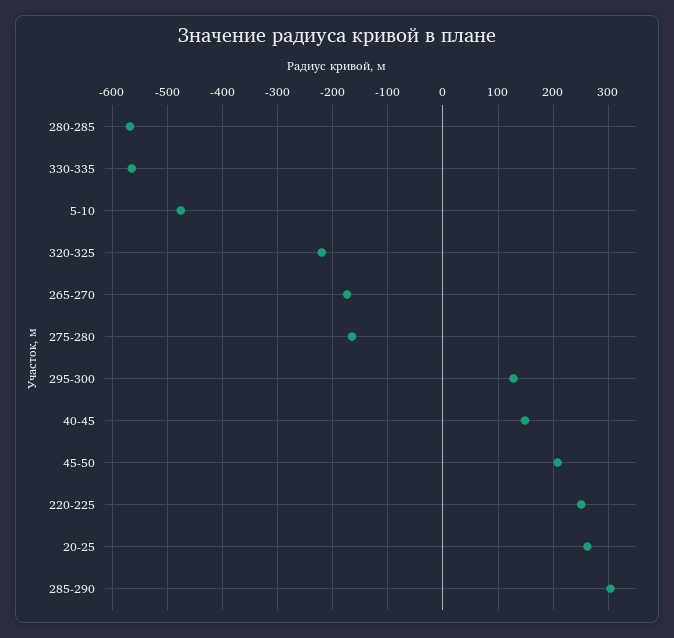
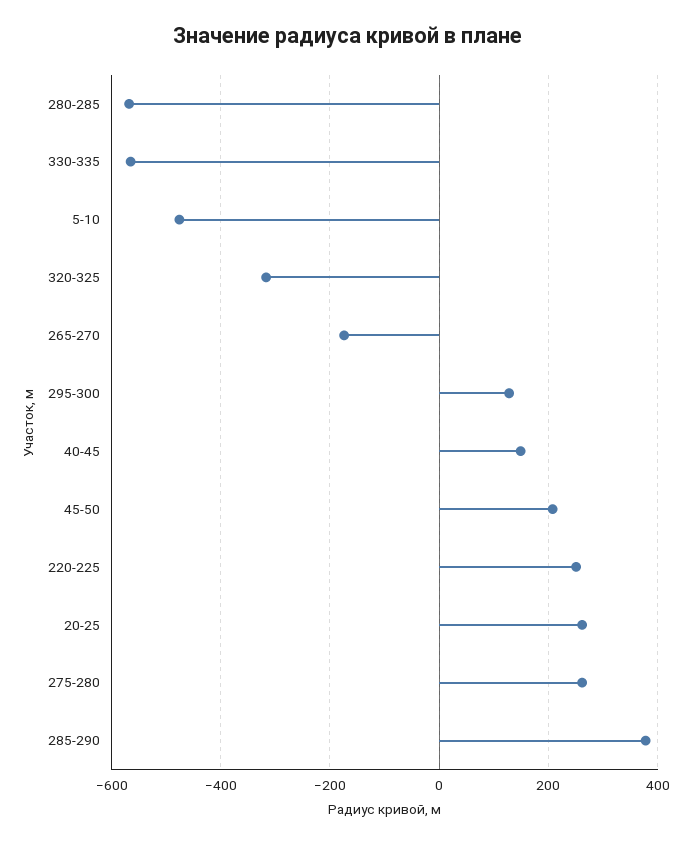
  {
    "280-285": -560,
    "330-335": -560,
    "5-10": -480,
-   "320-325": -220,
+   "320-325": -320,
    "265-270": -180,
-   "275-280": -160,
+   "275-280": 260,
    "295-300": 120,
    "40-45": 140,
    "45-50": 200,
    "220-225": 260,
    "20-25": 260,
-   "285-290": 300
+   "285-290": 380
  }

